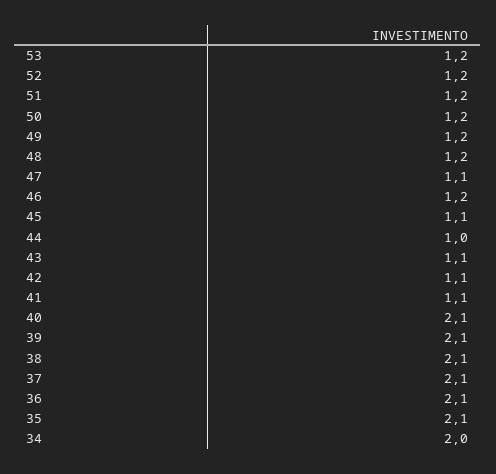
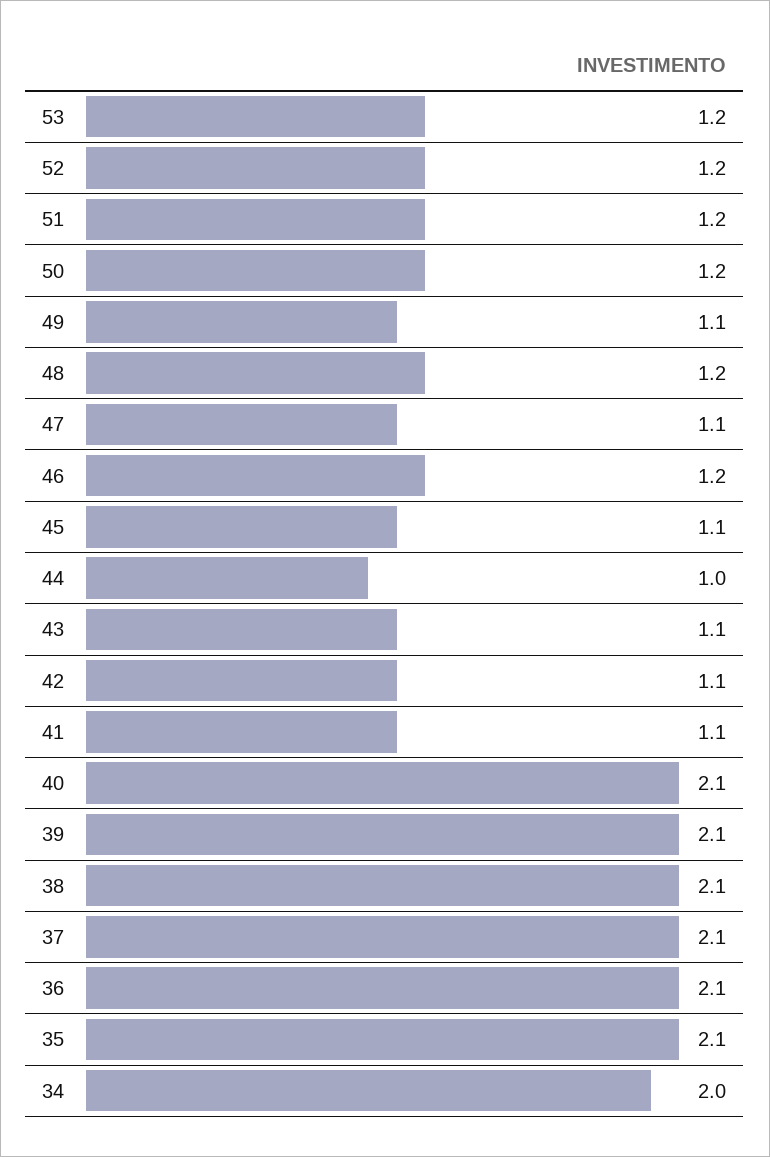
  {
    "53": 1.2,
    "52": 1.2,
    "51": 1.2,
    "50": 1.2,
-   "49": 1.2,
+   "49": 1.1,
    "48": 1.2,
    "47": 1.1,
    "46": 1.2,
    "45": 1.1,
    "44": 1,
    "43": 1.1,
    "42": 1.1,
    "41": 1.1,
    "40": 2.1,
    "39": 2.1,
    "38": 2.1,
    "37": 2.1,
    "36": 2.1,
    "35": 2.1,
    "34": 2
  }

